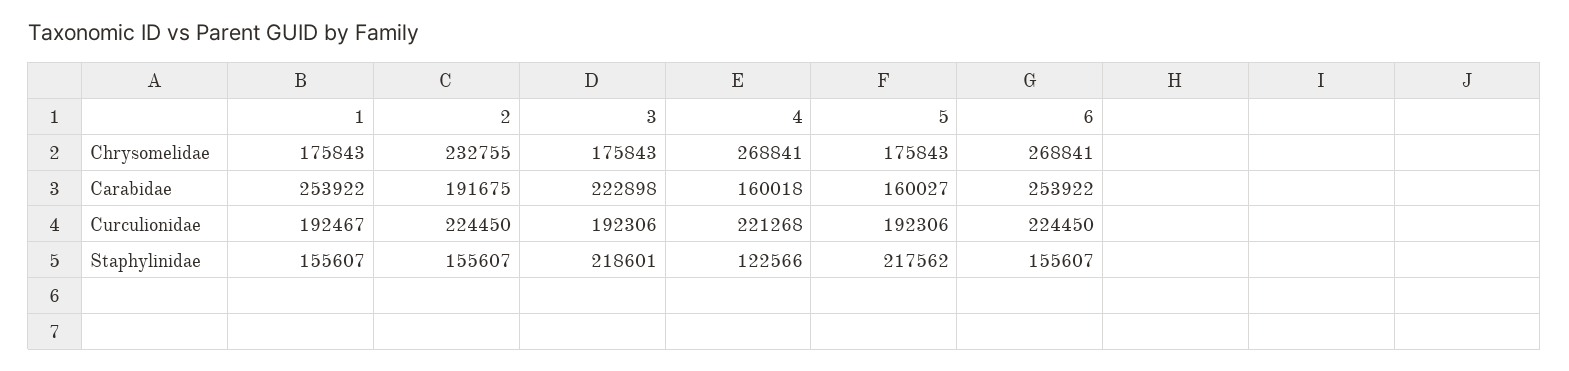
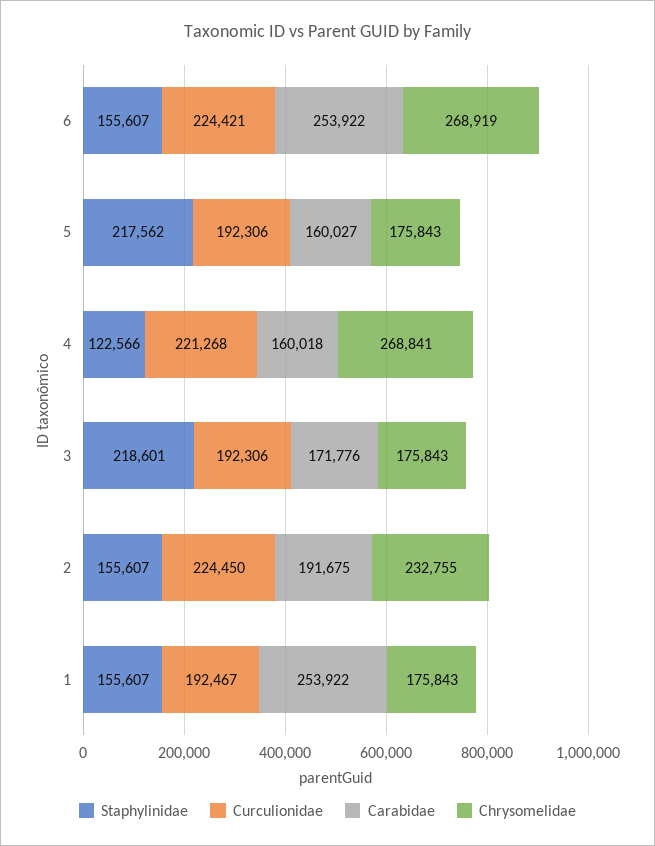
  {
    "Chrysomelidae": {
      "1": 175843,
      "2": 232755,
      "3": 175843,
      "4": 268841,
      "5": 175843,
-     "6": 268841
+     "6": 268919
    },
    "Carabidae": {
      "1": 253922,
      "2": 191675,
-     "3": 222898,
+     "3": 171776,
      "4": 160018,
      "5": 160027,
      "6": 253922
    },
    "Curculionidae": {
      "1": 192467,
      "2": 224450,
      "3": 192306,
      "4": 221268,
      "5": 192306,
-     "6": 224450
+     "6": 224421
    },
    "Staphylinidae": {
      "1": 155607,
      "2": 155607,
      "3": 218601,
      "4": 122566,
      "5": 217562,
      "6": 155607
    }
  }

